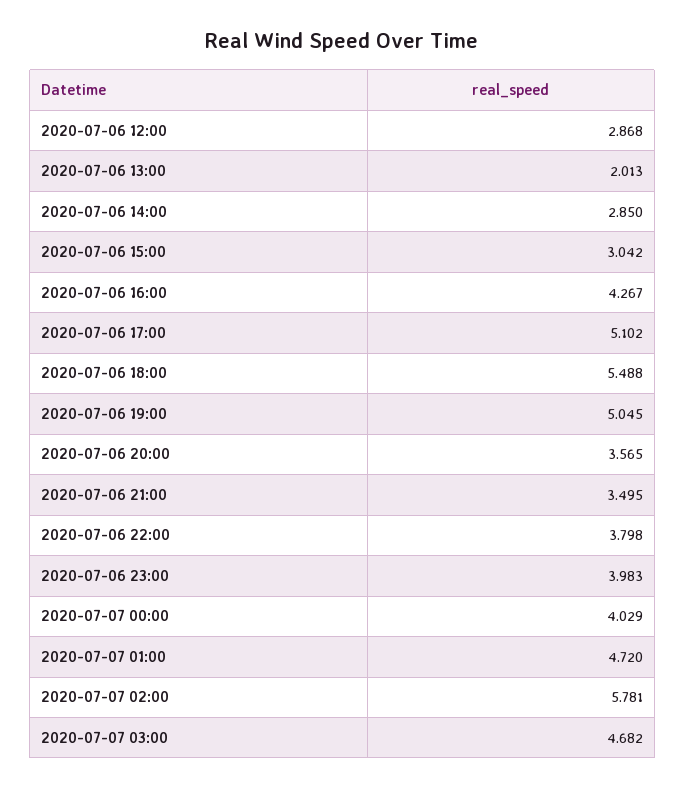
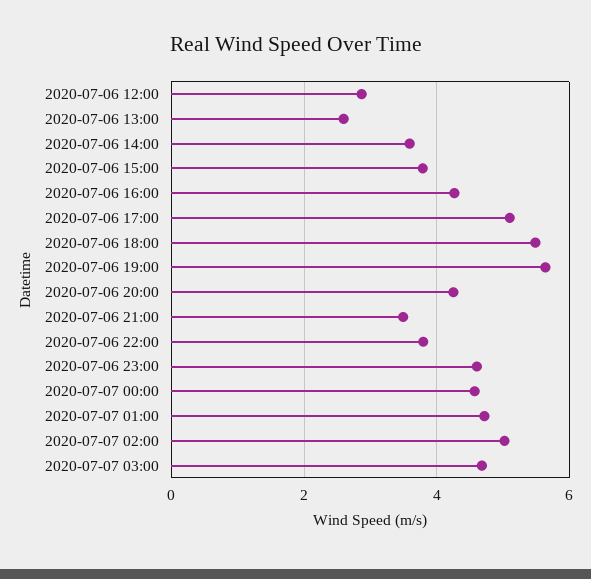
  {
    "2020-07-06 12:00": 2.868,
-   "2020-07-06 13:00": 2.013,
+   "2020-07-06 13:00": 2.6,
-   "2020-07-06 14:00": 2.85,
+   "2020-07-06 14:00": 3.6,
-   "2020-07-06 15:00": 3.042,
+   "2020-07-06 15:00": 3.8,
    "2020-07-06 16:00": 4.267,
    "2020-07-06 17:00": 5.102,
    "2020-07-06 18:00": 5.488,
-   "2020-07-06 19:00": 5.045,
+   "2020-07-06 19:00": 5.6,
-   "2020-07-06 20:00": 3.565,
+   "2020-07-06 20:00": 4.2,
    "2020-07-06 21:00": 3.495,
    "2020-07-06 22:00": 3.798,
-   "2020-07-06 23:00": 3.983,
+   "2020-07-06 23:00": 4.6,
-   "2020-07-07 00:00": 4.029,
+   "2020-07-07 00:00": 4.6,
    "2020-07-07 01:00": 4.72,
-   "2020-07-07 02:00": 5.781,
+   "2020-07-07 02:00": 5,
    "2020-07-07 03:00": 4.682
  }

